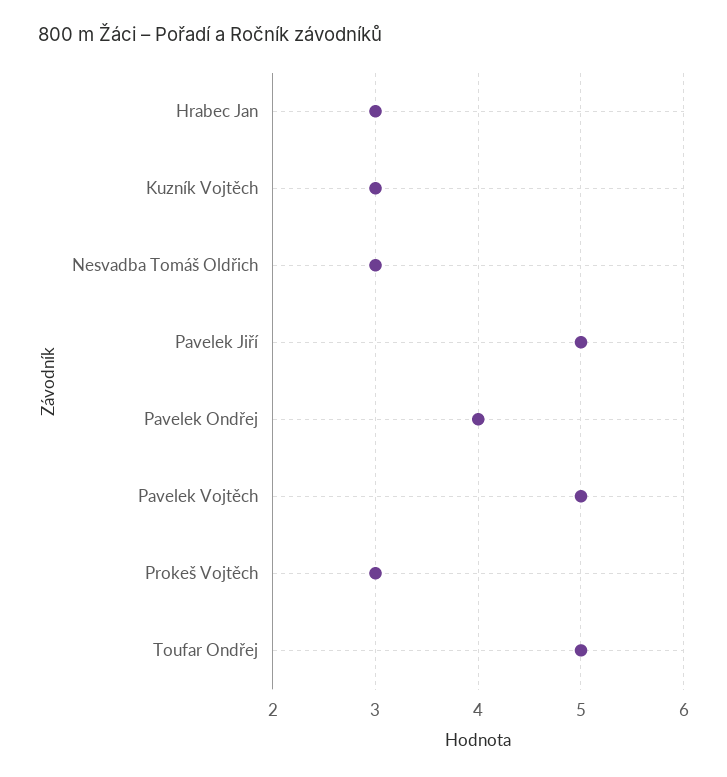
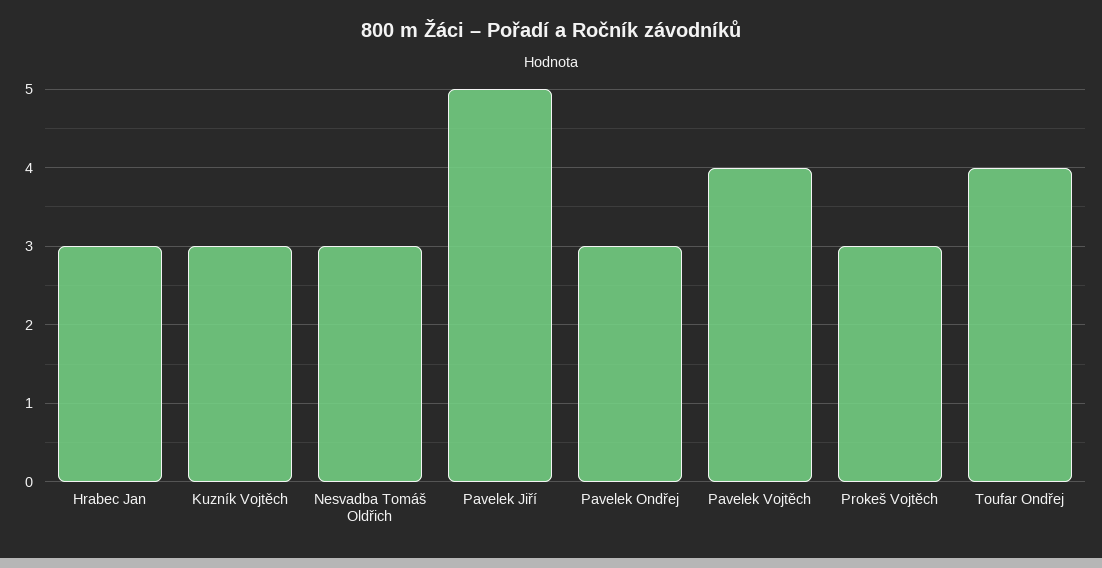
  {
    "Hrabec Jan": 3,
    "Kuzník Vojtěch": 3,
    "Nesvadba Tomáš Oldřich": 3,
    "Pavelek Jiří": 5,
-   "Pavelek Ondřej": 4,
+   "Pavelek Ondřej": 3,
-   "Pavelek Vojtěch": 5,
+   "Pavelek Vojtěch": 4,
    "Prokeš Vojtěch": 3,
-   "Toufar Ondřej": 5
+   "Toufar Ondřej": 4
  }

